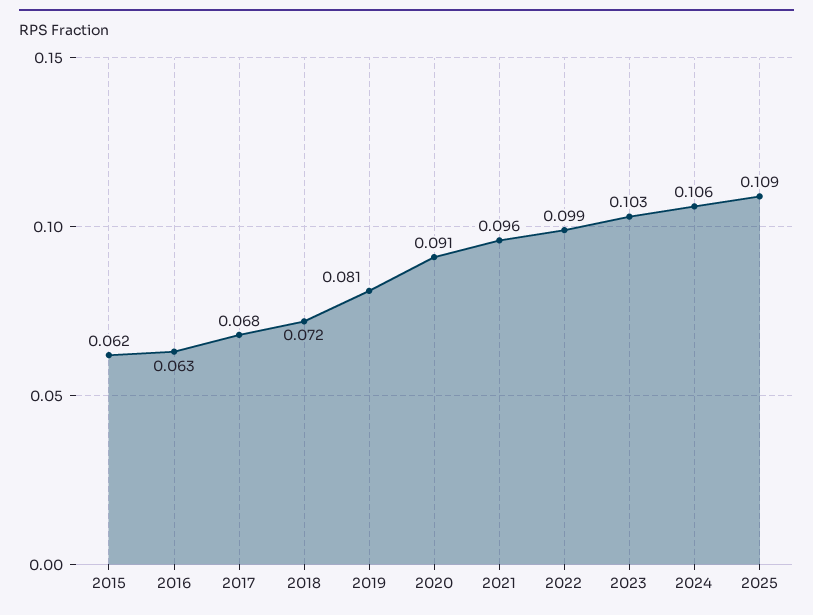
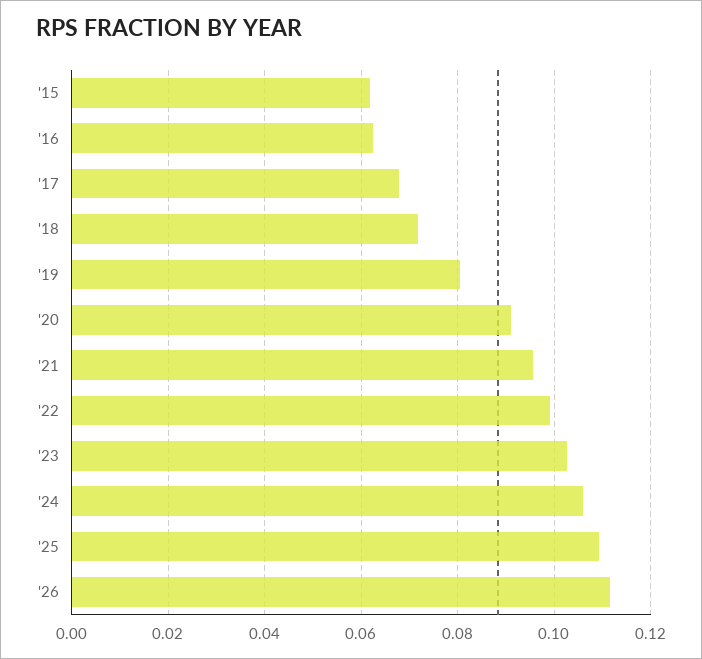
  {
    "2015": 0.062,
    "2016": 0.063,
    "2017": 0.068,
    "2018": 0.072,
    "2019": 0.081,
    "2020": 0.091,
    "2021": 0.096,
    "2022": 0.099,
    "2023": 0.103,
    "2024": 0.106,
-   "2025": 0.109
+   "2025": 0.109,
+   "'26": 0.112
  }

